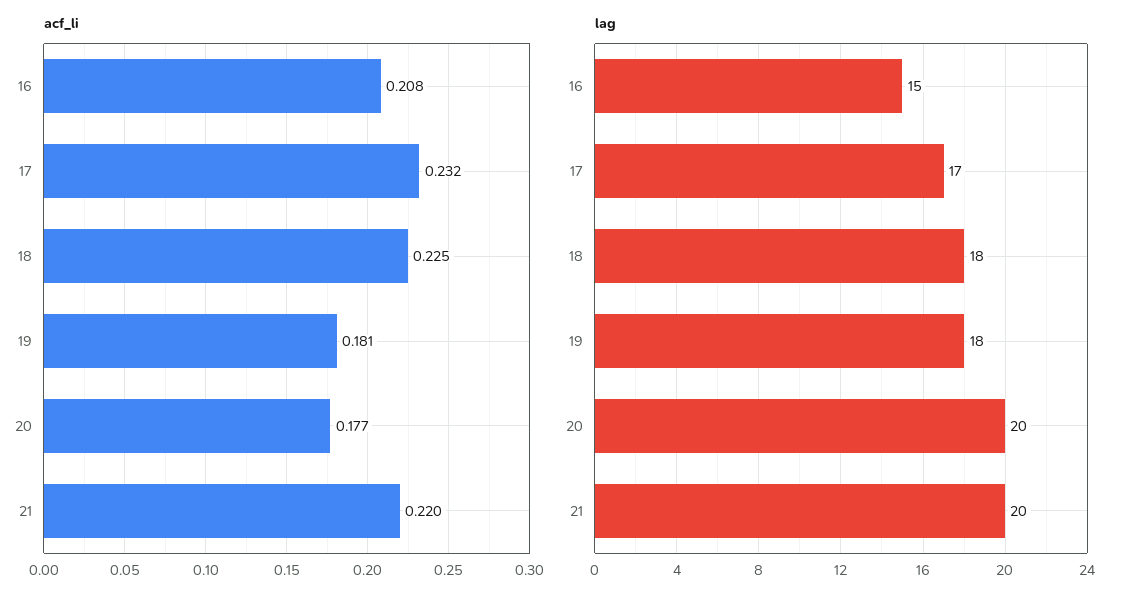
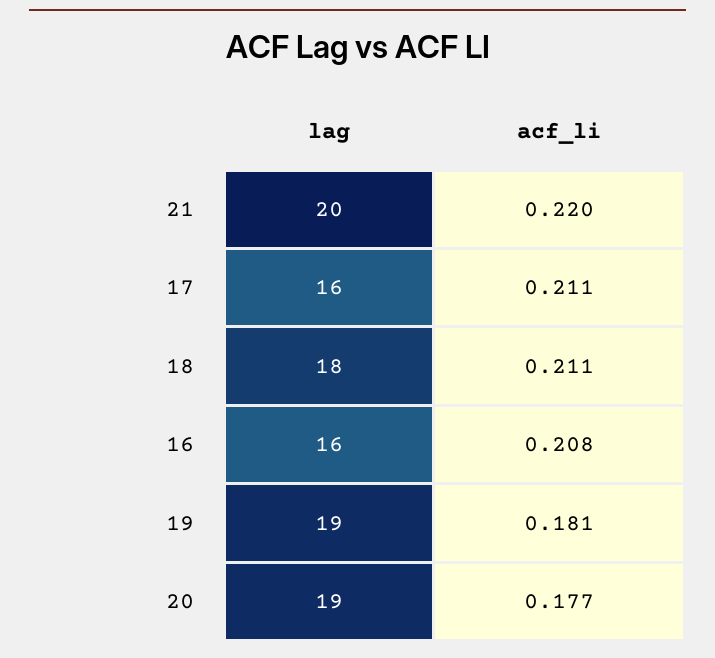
  {
    "acf_li": {
      "16": 0.208,
-     "17": 0.232,
+     "17": 0.211,
-     "18": 0.225,
+     "18": 0.211,
      "19": 0.181,
      "20": 0.177,
      "21": 0.22
    },
    "lag": {
-     "16": 15,
+     "16": 16,
-     "17": 17,
+     "17": 16,
      "18": 18,
-     "19": 18,
+     "19": 19,
-     "20": 20,
+     "20": 19,
      "21": 20
    }
  }

